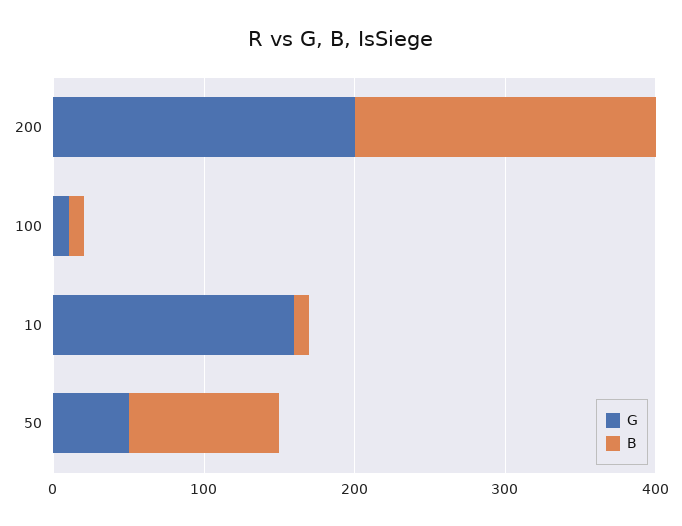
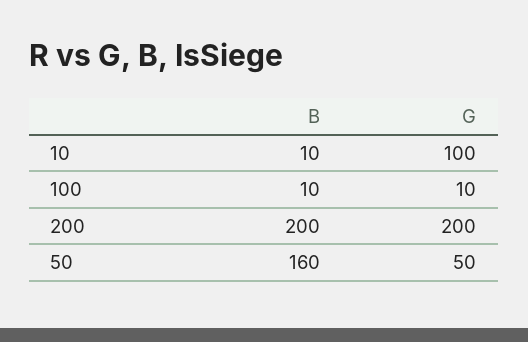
  {
    "G": {
      "200": 200,
      "100": 10,
-     "10": 160,
+     "10": 100,
      "50": 50
    },
    "B": {
      "200": 200,
      "100": 10,
      "10": 10,
-     "50": 100
+     "50": 160
    }
  }

